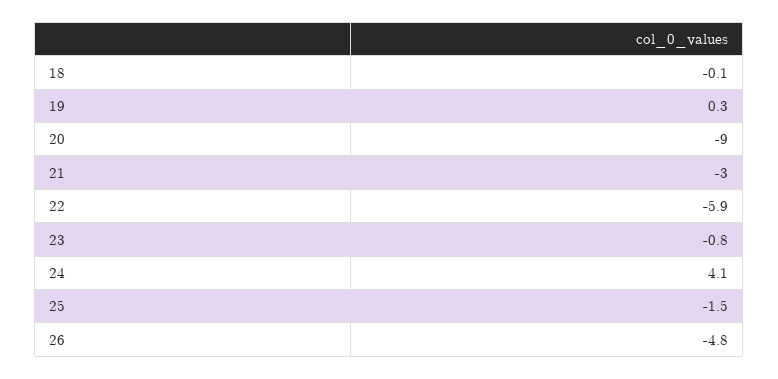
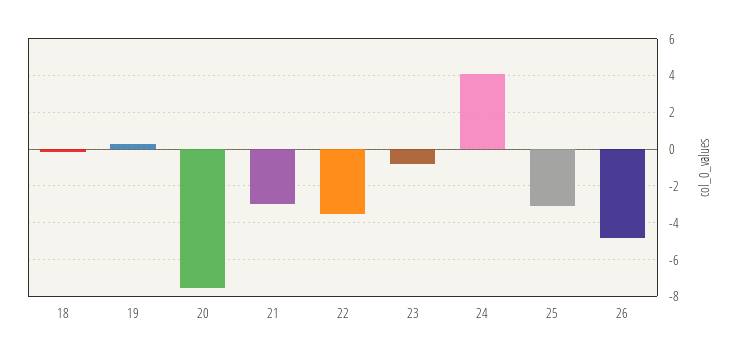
  {
    "18": -0.1,
    "19": 0.3,
-   "20": -9,
+   "20": -7.5,
    "21": -3,
-   "22": -5.9,
+   "22": -3.5,
    "23": -0.8,
    "24": 4.1,
-   "25": -1.5,
+   "25": -3,
    "26": -4.8
  }

